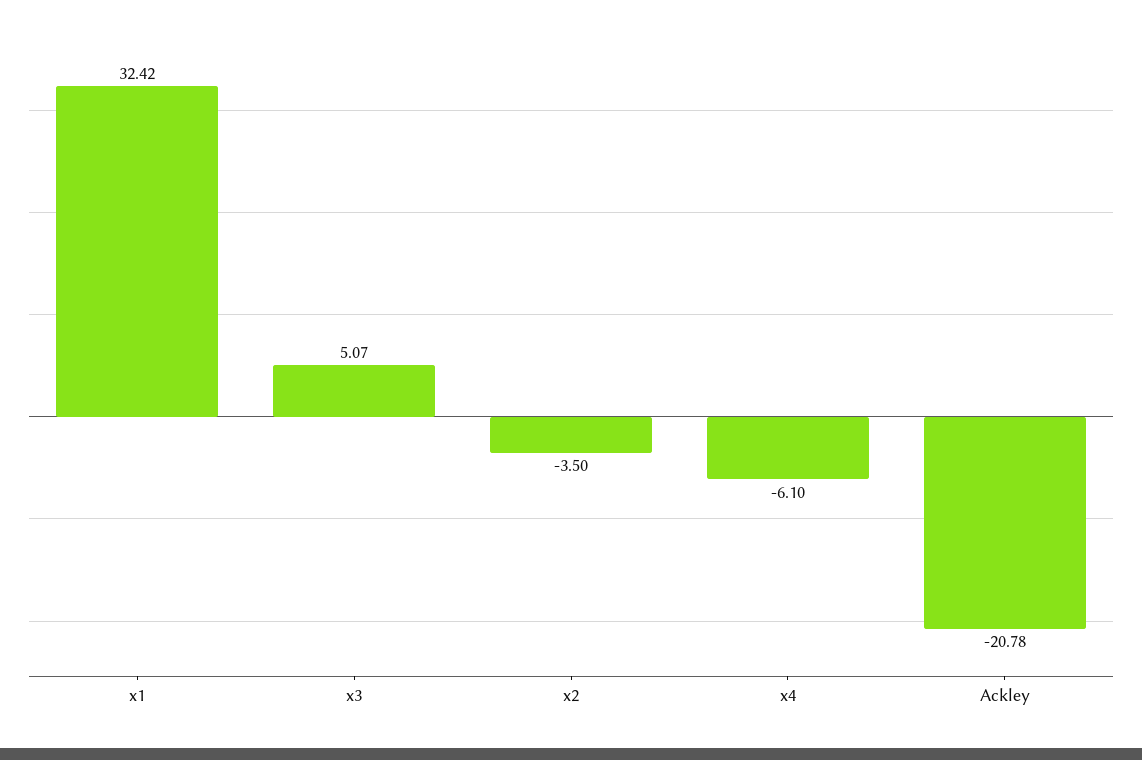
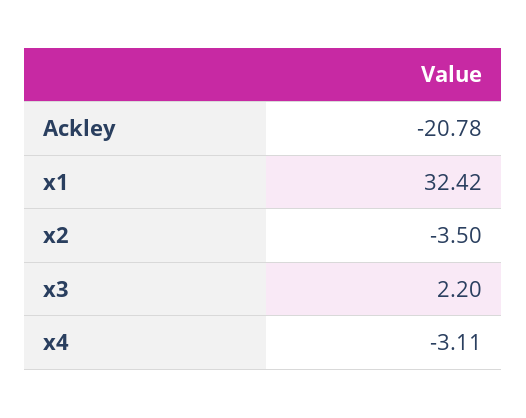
  {
    "x1": 32.42,
-   "x3": 5.07,
+   "x3": 2.2,
    "x2": -3.5,
-   "x4": -6.1,
+   "x4": -3.11,
    "Ackley": -20.78
  }

